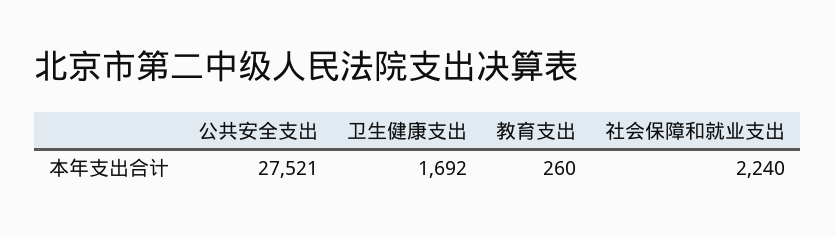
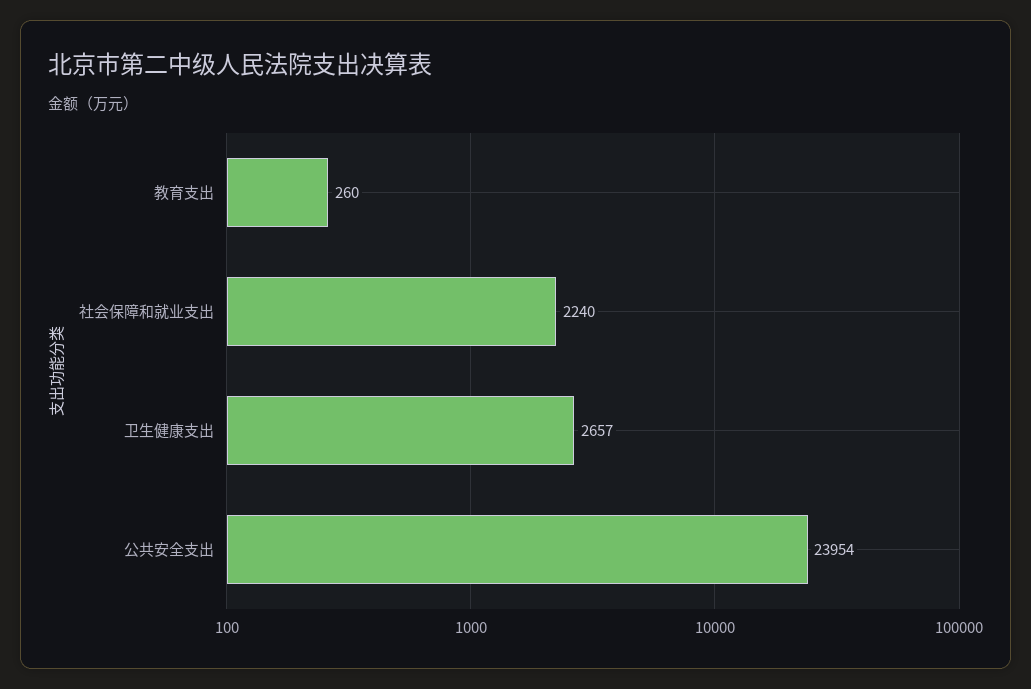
  {
-   "公共安全支出": 27521,
+   "公共安全支出": 23954,
-   "卫生健康支出": 1692,
+   "卫生健康支出": 2657,
    "教育支出": 260,
    "社会保障和就业支出": 2240
  }

